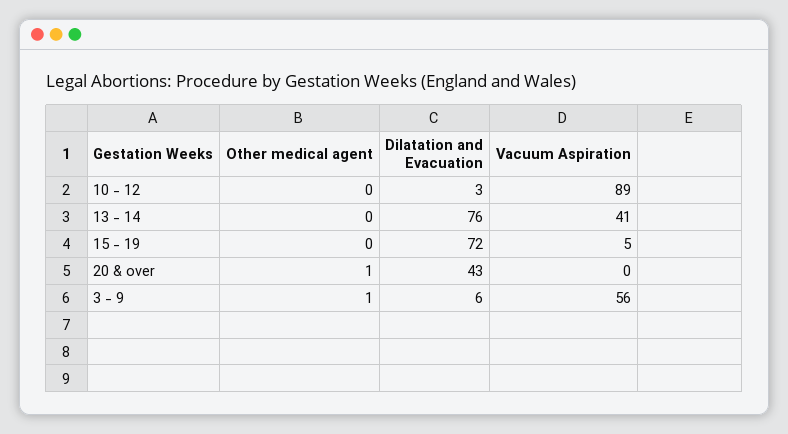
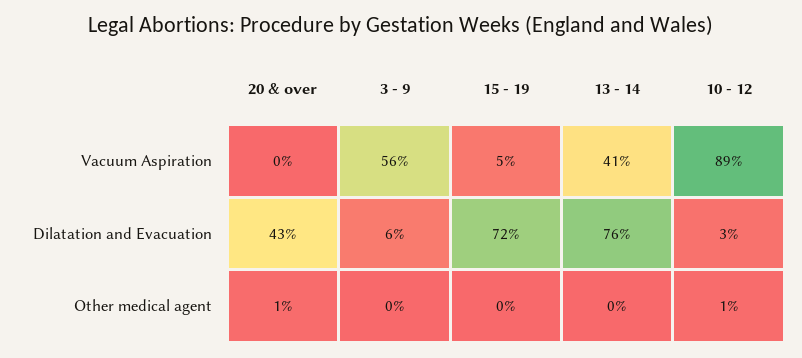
  {
    "Other medical agent": {
-     "10 - 12": 0,
+     "10 - 12": 1,
      "13 - 14": 0,
      "15 - 19": 0,
      "20 & over": 1,
-     "3 - 9": 1
+     "3 - 9": 0
    },
    "Dilatation and Evacuation": {
      "10 - 12": 3,
      "13 - 14": 76,
      "15 - 19": 72,
      "20 & over": 43,
      "3 - 9": 6
    },
    "Vacuum Aspiration": {
      "10 - 12": 89,
      "13 - 14": 41,
      "15 - 19": 5,
      "20 & over": 0,
      "3 - 9": 56
    }
  }

